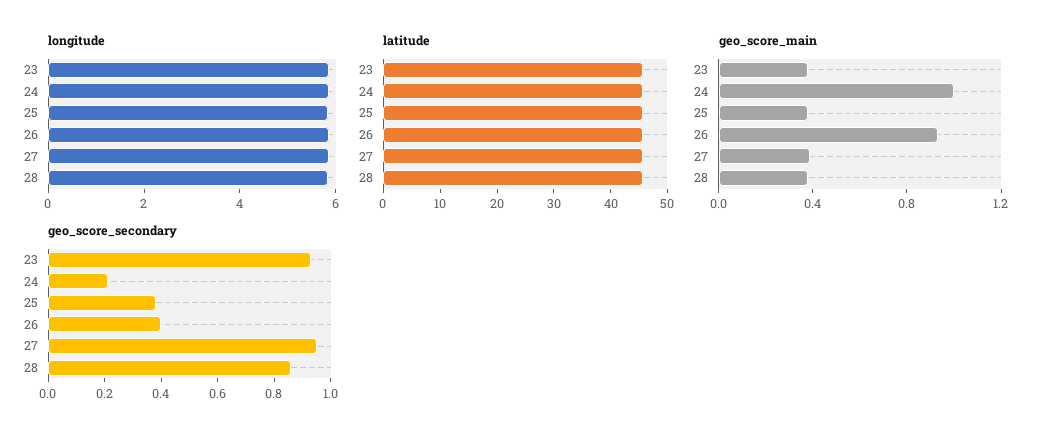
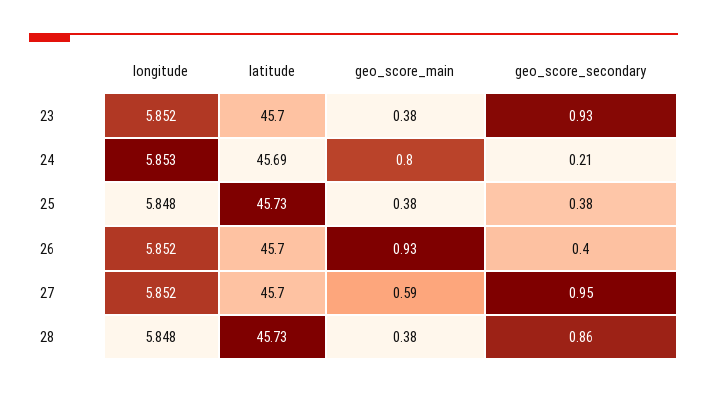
  {
    "longitude": {
      "23": 5.852,
      "24": 5.853,
      "25": 5.848,
      "26": 5.852,
      "27": 5.852,
      "28": 5.848
    },
    "latitude": {
      "23": 45.7,
      "24": 45.69,
      "25": 45.73,
      "26": 45.7,
      "27": 45.7,
      "28": 45.73
    },
    "geo_score_main": {
      "23": 0.38,
-     "24": 1,
+     "24": 0.8,
      "25": 0.38,
      "26": 0.93,
-     "27": 0.4,
+     "27": 0.59,
      "28": 0.38
    },
    "geo_score_secondary": {
      "23": 0.93,
      "24": 0.21,
      "25": 0.38,
      "26": 0.4,
      "27": 0.95,
      "28": 0.86
    }
  }

